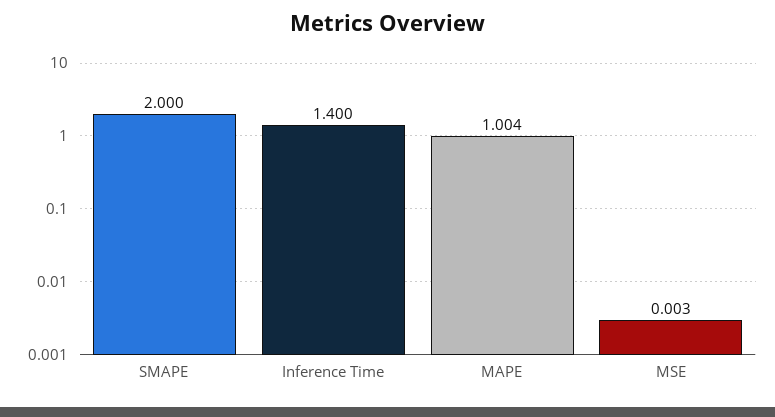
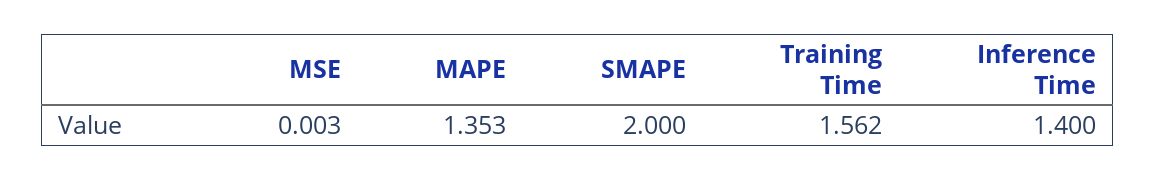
  {
    "SMAPE": 2,
    "Inference Time": 1.4,
-   "MAPE": 1.004,
+   "MAPE": 1.353,
-   "MSE": 0.003
+   "MSE": 0.003,
+   "Training Time": 1.562
  }

